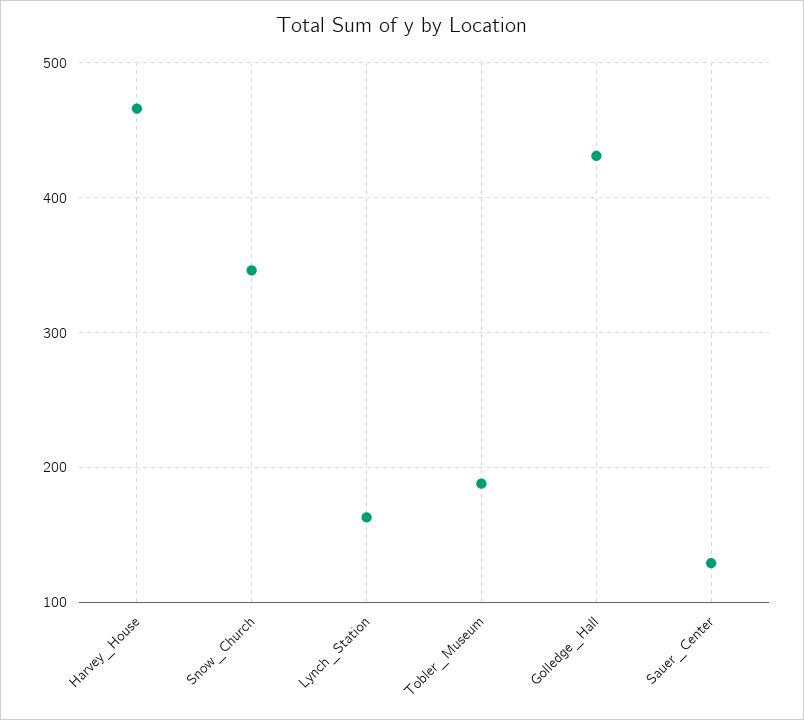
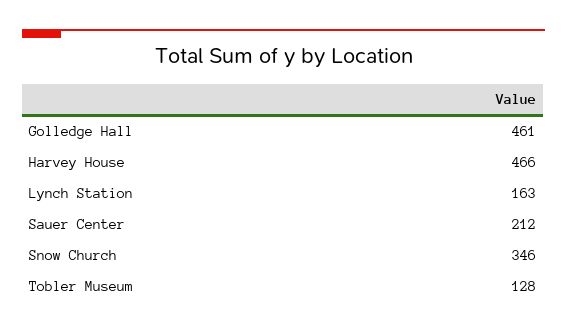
  {
    "Harvey_House": 466,
    "Snow_Church": 346,
    "Lynch_Station": 163,
-   "Tobler_Museum": 190,
+   "Tobler_Museum": 128,
-   "Golledge_Hall": 430,
+   "Golledge_Hall": 461,
-   "Sauer_Center": 130
+   "Sauer_Center": 212
  }

